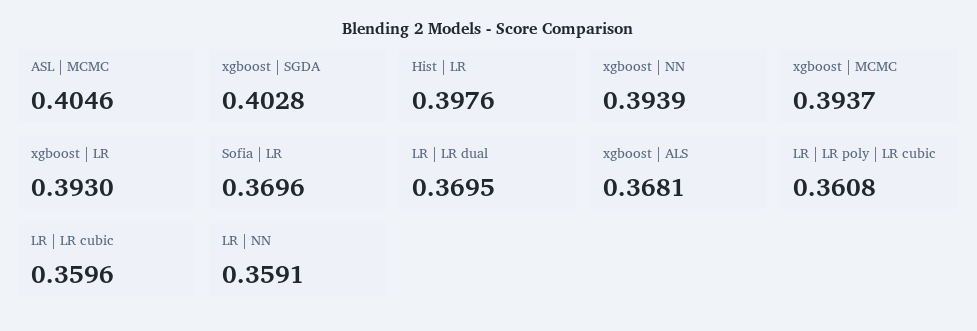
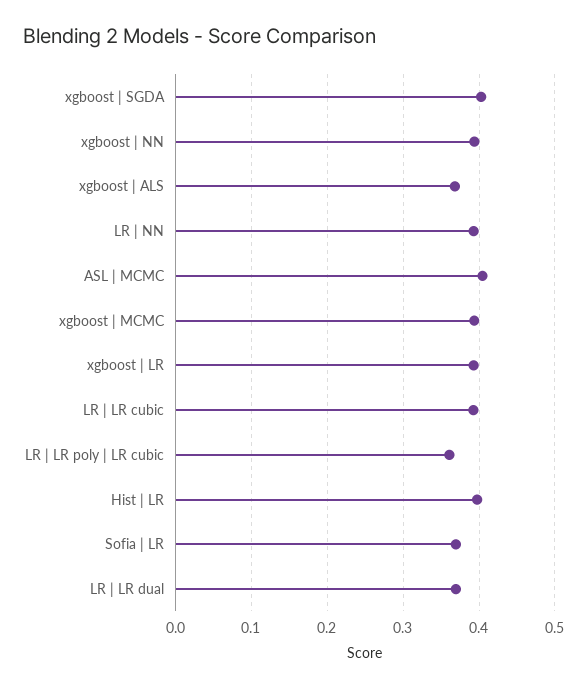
  {
    "ASL | MCMC": 0.4046,
    "xgboost | SGDA": 0.4028,
    "Hist | LR": 0.3976,
    "xgboost | NN": 0.3939,
    "xgboost | MCMC": 0.3937,
    "xgboost | LR": 0.393,
    "Sofia | LR": 0.3696,
    "LR | LR dual": 0.3695,
    "xgboost | ALS": 0.3681,
    "LR | LR poly | LR cubic": 0.3608,
-   "LR | LR cubic": 0.3596,
+   "LR | LR cubic": 0.39,
-   "LR | NN": 0.3591
+   "LR | NN": 0.39
  }

